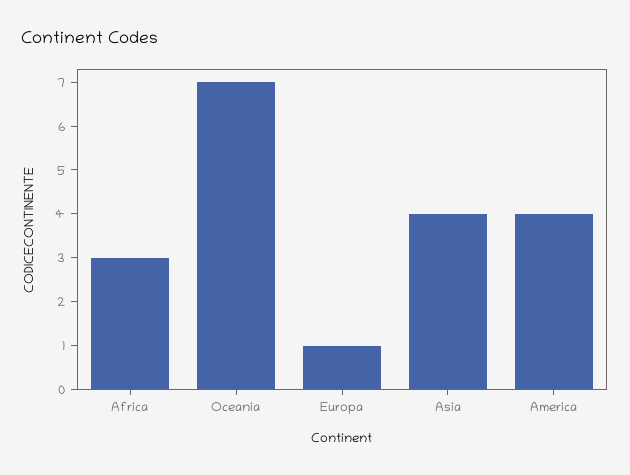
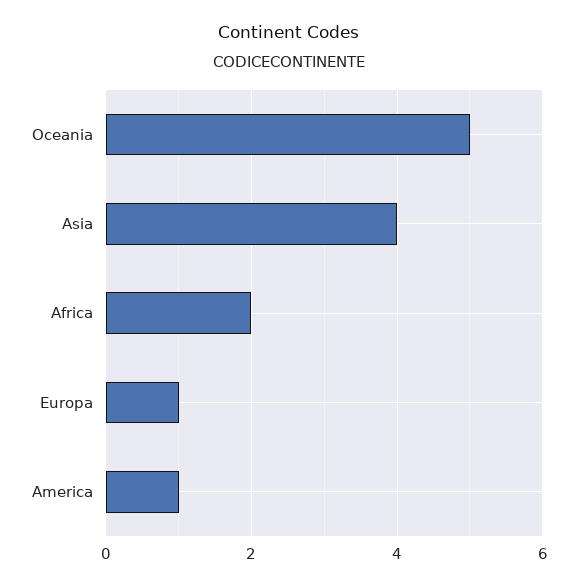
  {
-   "Africa": 3,
+   "Africa": 2,
-   "Oceania": 7,
+   "Oceania": 5,
    "Europa": 1,
    "Asia": 4,
-   "America": 4
+   "America": 1
  }

